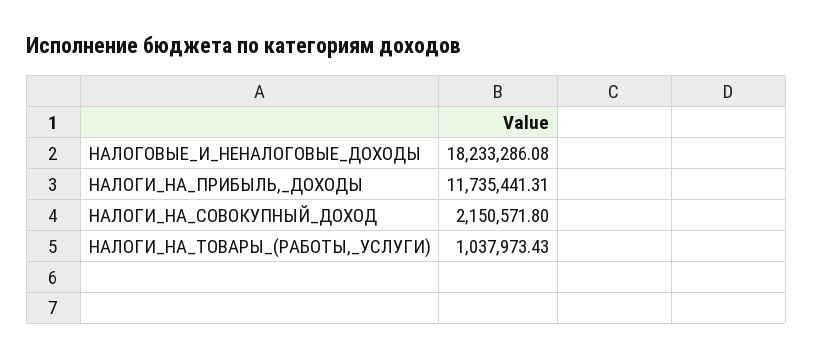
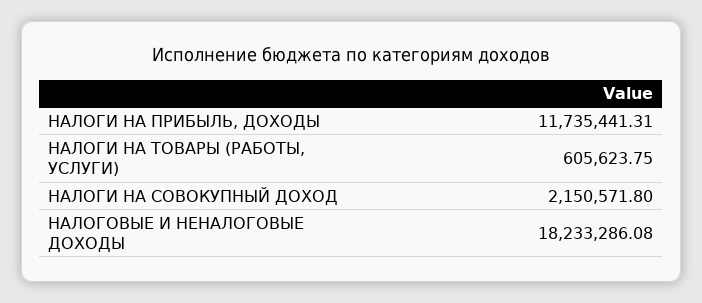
  {
    "НАЛОГОВЫЕ_И_НЕНАЛОГОВЫЕ_ДОХОДЫ": 18233286.08,
    "НАЛОГИ_НА_ПРИБЫЛЬ,_ДОХОДЫ": 11735441.31,
    "НАЛОГИ_НА_СОВОКУПНЫЙ_ДОХОД": 2150571.8,
-   "НАЛОГИ_НА_ТОВАРЫ_(РАБОТЫ,_УСЛУГИ)": 1037973.43
+   "НАЛОГИ_НА_ТОВАРЫ_(РАБОТЫ,_УСЛУГИ)": 605623.75
  }

